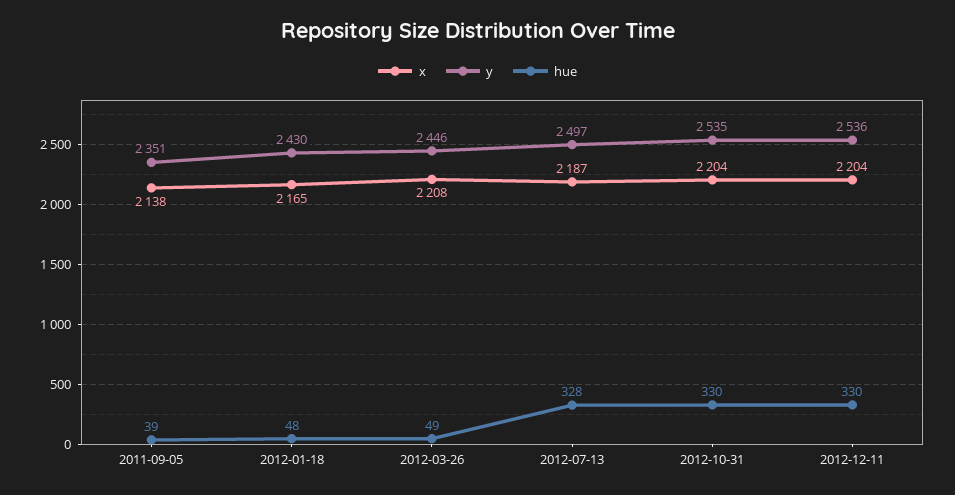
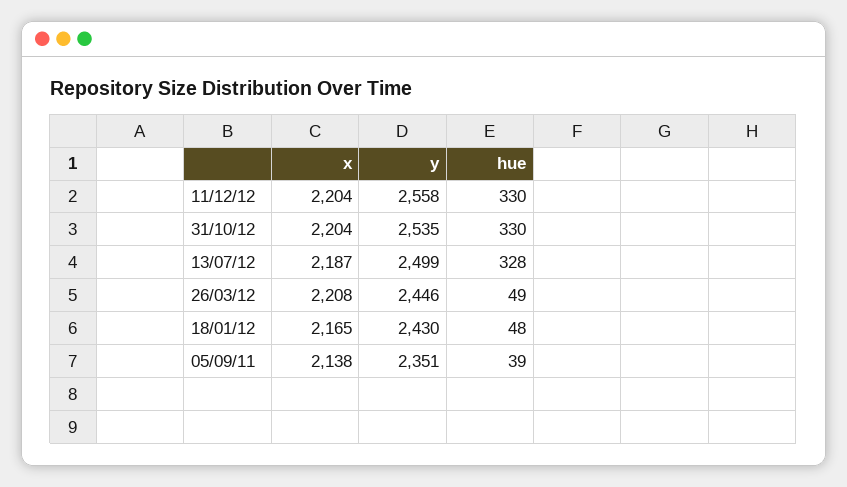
  {
    "x": {
      "2011-09-05": 2138,
      "2012-01-18": 2165,
      "2012-03-26": 2208,
      "2012-07-13": 2187,
      "2012-10-31": 2204,
      "2012-12-11": 2204
    },
    "y": {
      "2011-09-05": 2351,
      "2012-01-18": 2430,
      "2012-03-26": 2446,
-     "2012-07-13": 2497,
+     "2012-07-13": 2499,
      "2012-10-31": 2535,
-     "2012-12-11": 2536
+     "2012-12-11": 2558
    },
    "hue": {
      "2011-09-05": 39,
      "2012-01-18": 48,
      "2012-03-26": 49,
      "2012-07-13": 328,
      "2012-10-31": 330,
      "2012-12-11": 330
    }
  }

